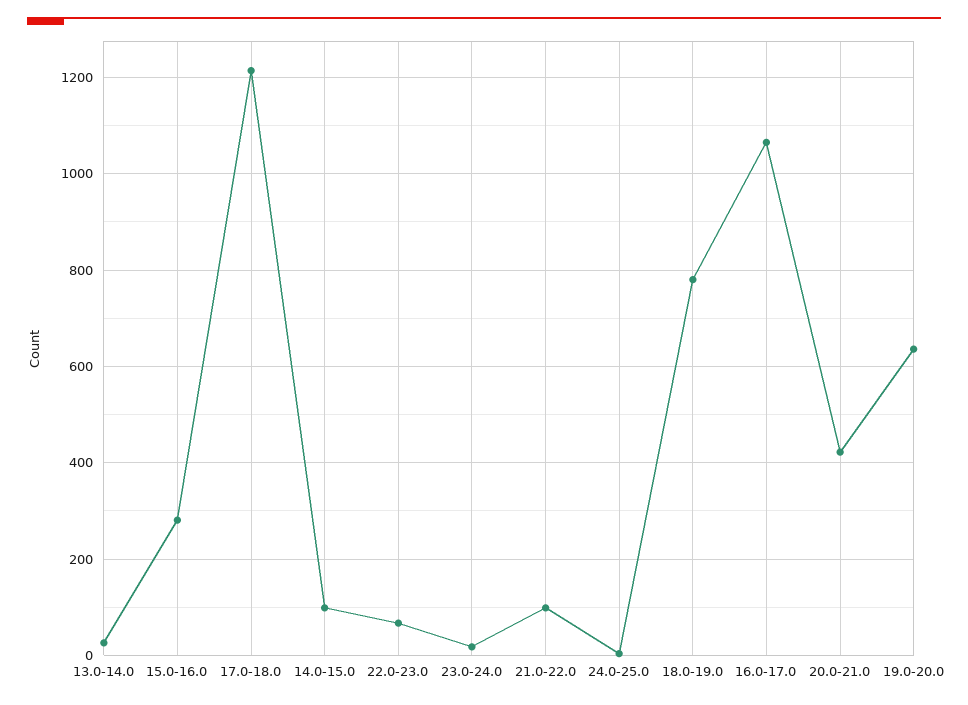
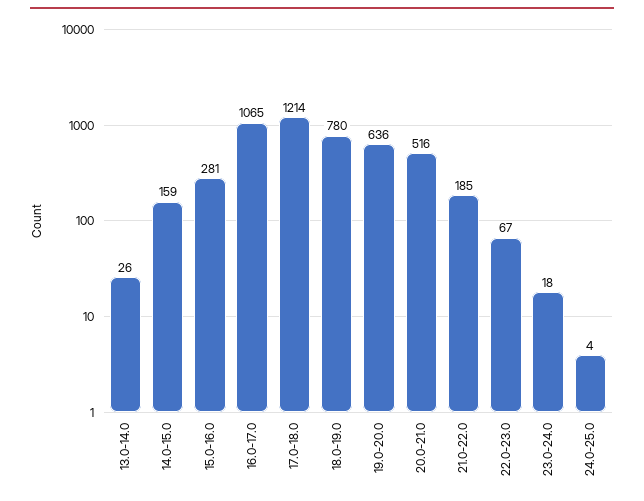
  {
    "13.0-14.0": 26,
    "15.0-16.0": 281,
    "17.0-18.0": 1214,
-   "14.0-15.0": 100,
+   "14.0-15.0": 159,
    "22.0-23.0": 67,
    "23.0-24.0": 18,
-   "21.0-22.0": 100,
+   "21.0-22.0": 185,
    "24.0-25.0": 4,
    "18.0-19.0": 780,
    "16.0-17.0": 1065,
-   "20.0-21.0": 420,
+   "20.0-21.0": 516,
    "19.0-20.0": 636
  }

